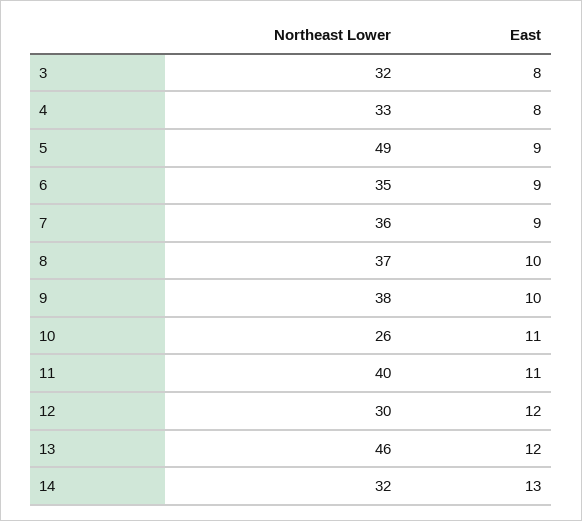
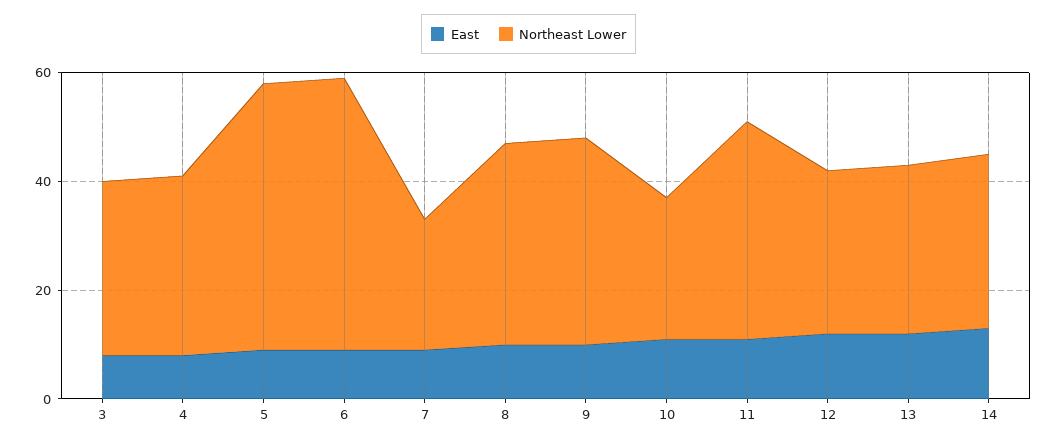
  {
    "Northeast Lower": {
      "3": 32,
      "4": 33,
      "5": 49,
-     "6": 35,
+     "6": 50,
-     "7": 36,
+     "7": 25,
      "8": 37,
      "9": 38,
      "10": 26,
      "11": 40,
      "12": 30,
-     "13": 46,
+     "13": 30,
      "14": 32
    },
    "East": {
      "3": 8,
      "4": 8,
      "5": 9,
      "6": 9,
      "7": 9,
      "8": 10,
      "9": 10,
      "10": 11,
      "11": 11,
      "12": 12,
      "13": 12,
      "14": 13
    }
  }

